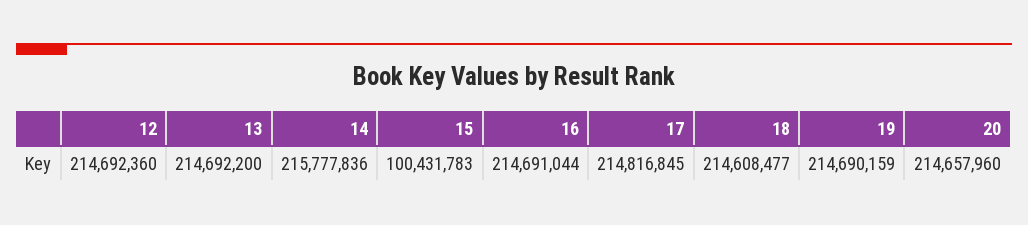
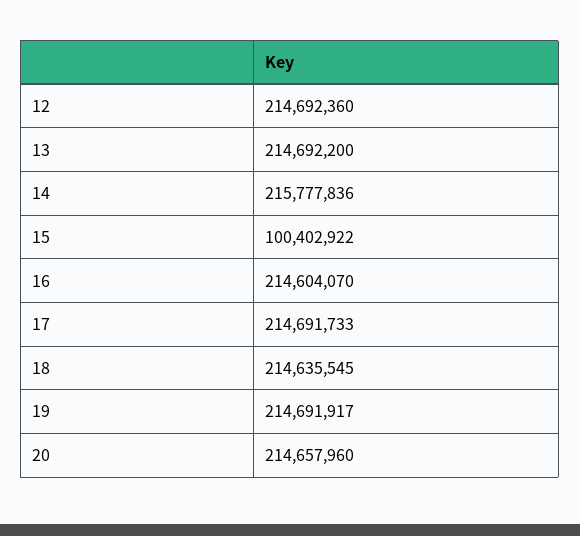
  {
    "12": 214692360,
    "13": 214692200,
    "14": 215777836,
-   "15": 100431783,
+   "15": 100402922,
-   "16": 214691044,
+   "16": 214604070,
-   "17": 214816845,
+   "17": 214691733,
-   "18": 214608477,
+   "18": 214635545,
-   "19": 214690159,
+   "19": 214691917,
    "20": 214657960
  }

